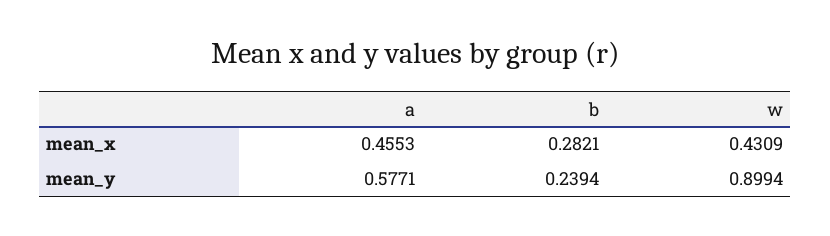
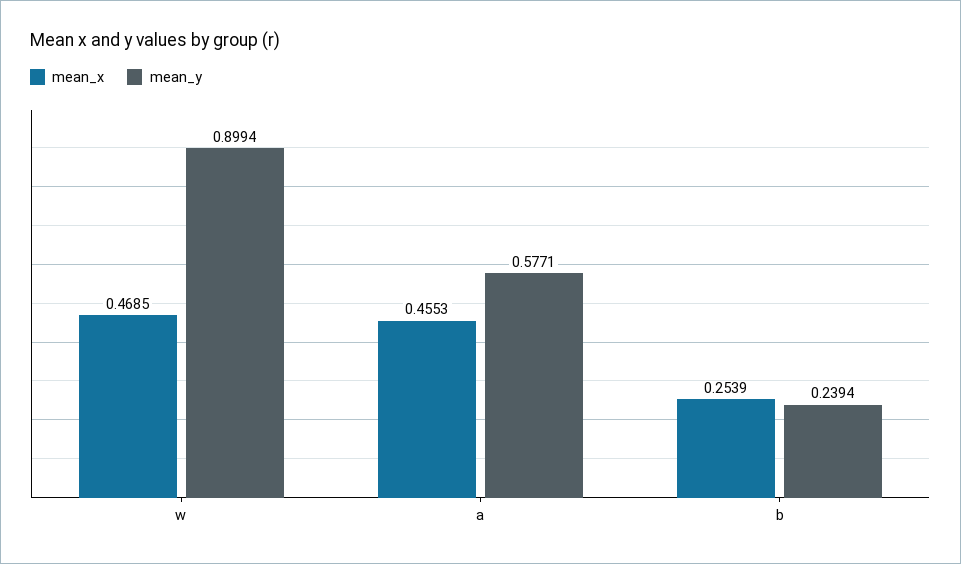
  {
    "mean_x": {
      "a": 0.4553,
-     "b": 0.2821,
+     "b": 0.2539,
-     "w": 0.4309
+     "w": 0.4685
    },
    "mean_y": {
      "a": 0.5771,
      "b": 0.2394,
      "w": 0.8994
    }
  }

